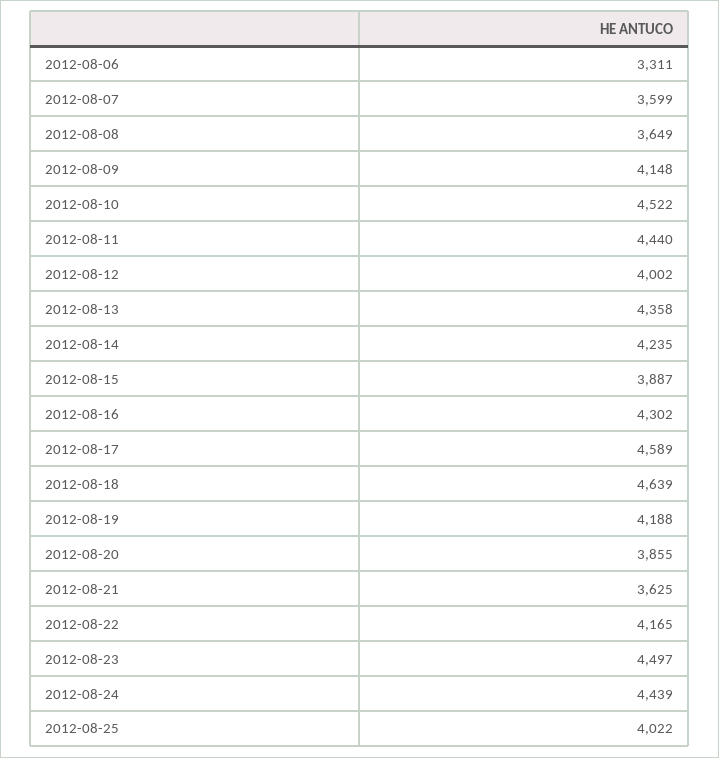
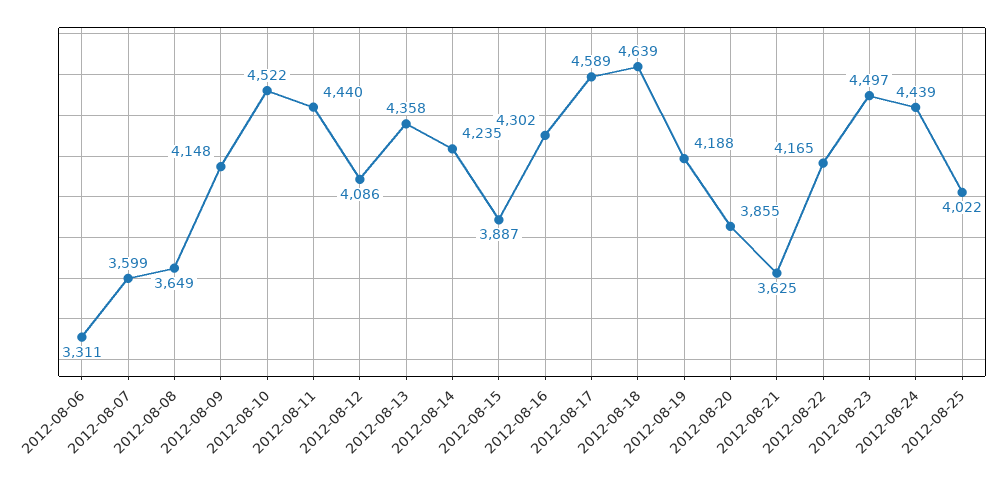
  {
    "2012-08-06": 3311,
    "2012-08-07": 3599,
    "2012-08-08": 3649,
    "2012-08-09": 4148,
    "2012-08-10": 4522,
    "2012-08-11": 4440,
-   "2012-08-12": 4002,
+   "2012-08-12": 4086,
    "2012-08-13": 4358,
    "2012-08-14": 4235,
    "2012-08-15": 3887,
    "2012-08-16": 4302,
    "2012-08-17": 4589,
    "2012-08-18": 4639,
    "2012-08-19": 4188,
    "2012-08-20": 3855,
    "2012-08-21": 3625,
    "2012-08-22": 4165,
    "2012-08-23": 4497,
    "2012-08-24": 4439,
    "2012-08-25": 4022
  }

